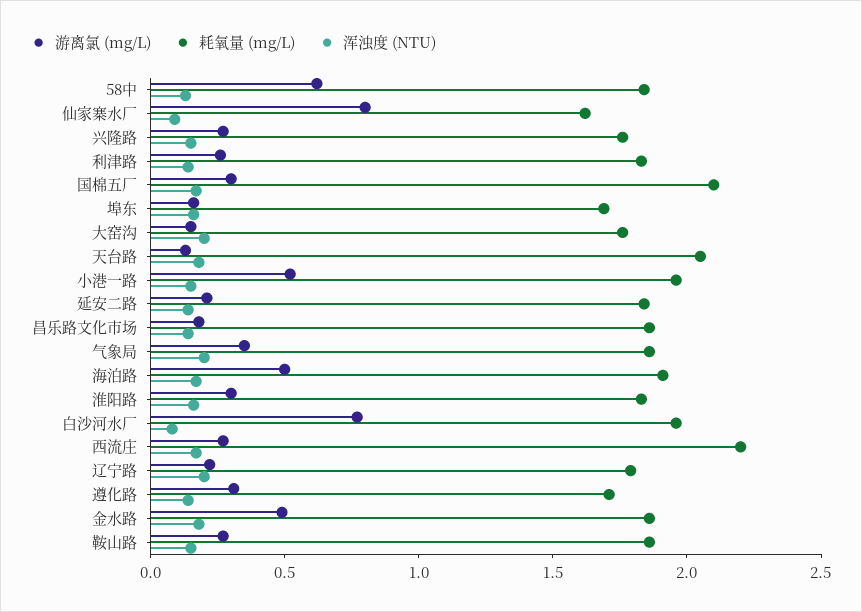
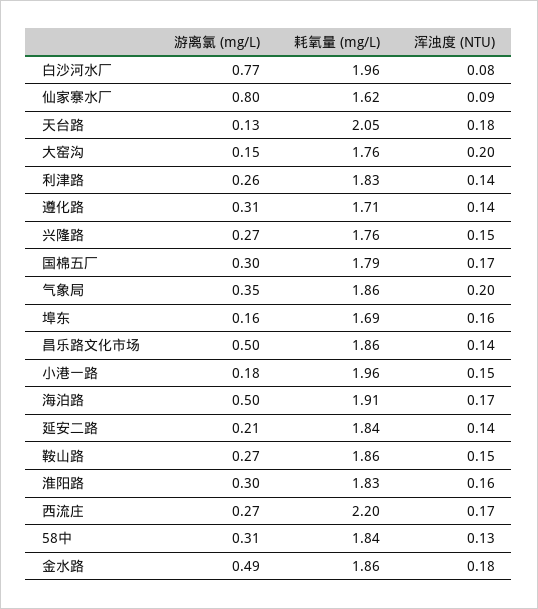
  {
    "游离氯 (mg/L)": {
-     "58中": 0.6,
+     "58中": 0.31,
      "仙家寨水厂": 0.8,
      "兴隆路": 0.27,
      "利津路": 0.26,
      "国棉五厂": 0.3,
      "埠东": 0.16,
      "大窑沟": 0.15,
      "天台路": 0.13,
-     "小港一路": 0.5,
+     "小港一路": 0.18,
      "延安二路": 0.21,
-     "昌乐路文化市场": 0.2,
+     "昌乐路文化市场": 0.5,
      "气象局": 0.35,
      "海泊路": 0.5,
      "淮阳路": 0.3,
      "白沙河水厂": 0.77,
      "西流庄": 0.27,
-     "辽宁路": 0.2,
      "遵化路": 0.31,
      "金水路": 0.49,
      "鞍山路": 0.27
    },
    "耗氧量 (mg/L)": {
      "58中": 1.84,
      "仙家寨水厂": 1.62,
      "兴隆路": 1.76,
      "利津路": 1.83,
-     "国棉五厂": 2.1,
+     "国棉五厂": 1.79,
      "埠东": 1.69,
      "大窑沟": 1.76,
      "天台路": 2.05,
      "小港一路": 1.96,
      "延安二路": 1.84,
      "昌乐路文化市场": 1.86,
      "气象局": 1.86,
      "海泊路": 1.91,
      "淮阳路": 1.83,
      "白沙河水厂": 1.96,
      "西流庄": 2.2,
-     "辽宁路": 1.8,
      "遵化路": 1.71,
      "金水路": 1.86,
      "鞍山路": 1.86
    },
    "浑浊度 (NTU)": {
      "58中": 0.13,
      "仙家寨水厂": 0.09,
      "兴隆路": 0.15,
      "利津路": 0.14,
      "国棉五厂": 0.17,
      "埠东": 0.16,
      "大窑沟": 0.2,
      "天台路": 0.18,
      "小港一路": 0.15,
      "延安二路": 0.14,
      "昌乐路文化市场": 0.14,
      "气象局": 0.2,
      "海泊路": 0.17,
      "淮阳路": 0.16,
      "白沙河水厂": 0.08,
      "西流庄": 0.17,
-     "辽宁路": 0.2,
      "遵化路": 0.14,
      "金水路": 0.18,
      "鞍山路": 0.15
    }
  }

